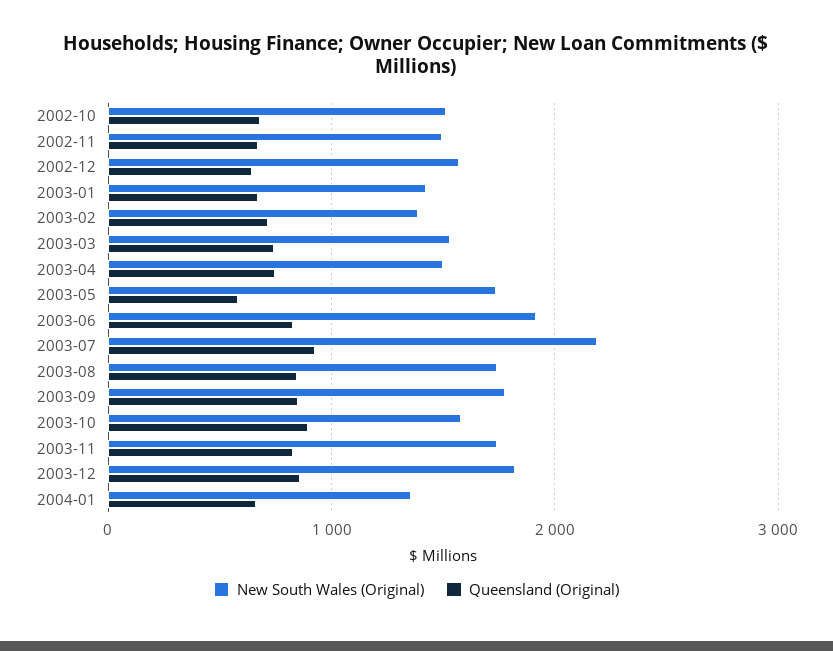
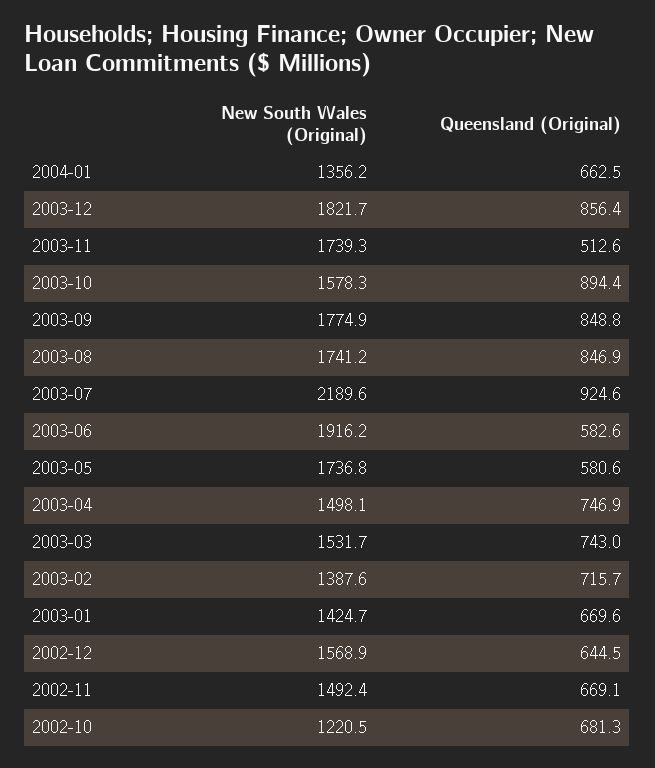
  {
    "New South Wales (Original)": {
-     "2002-10": 1500,
+     "2002-10": 1220.5,
      "2002-11": 1492.4,
      "2002-12": 1568.9,
      "2003-01": 1424.7,
      "2003-02": 1387.6,
      "2003-03": 1531.7,
      "2003-04": 1498.1,
      "2003-05": 1736.8,
      "2003-06": 1916.2,
      "2003-07": 2189.6,
      "2003-08": 1741.2,
      "2003-09": 1774.9,
      "2003-10": 1578.3,
      "2003-11": 1739.3,
      "2003-12": 1821.7,
      "2004-01": 1356.2
    },
    "Queensland (Original)": {
      "2002-10": 681.3,
      "2002-11": 669.1,
      "2002-12": 644.5,
      "2003-01": 669.6,
      "2003-02": 715.7,
      "2003-03": 743,
      "2003-04": 746.9,
      "2003-05": 580.6,
-     "2003-06": 800,
+     "2003-06": 582.6,
      "2003-07": 924.6,
      "2003-08": 846.9,
      "2003-09": 848.8,
      "2003-10": 894.4,
-     "2003-11": 800,
+     "2003-11": 512.6,
      "2003-12": 856.4,
      "2004-01": 662.5
    }
  }

